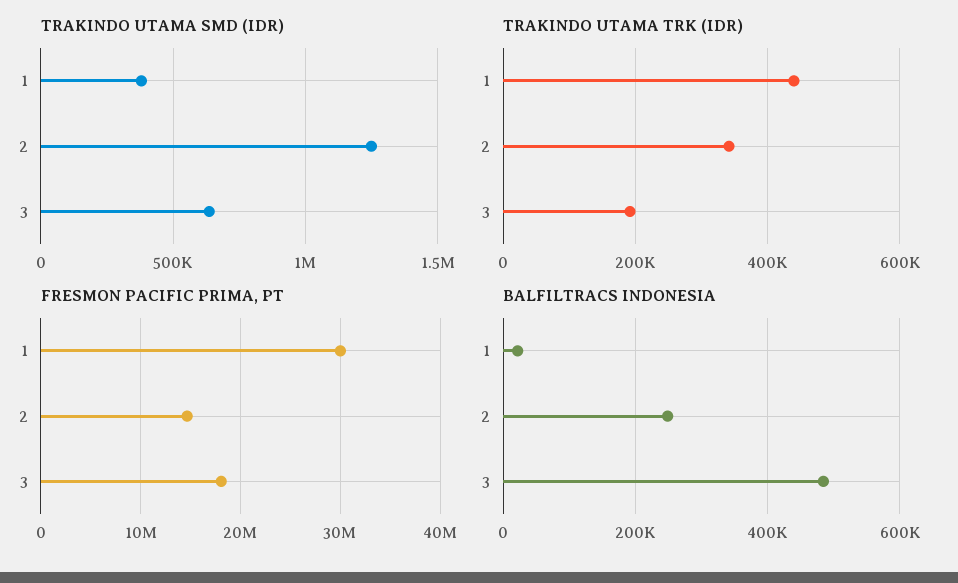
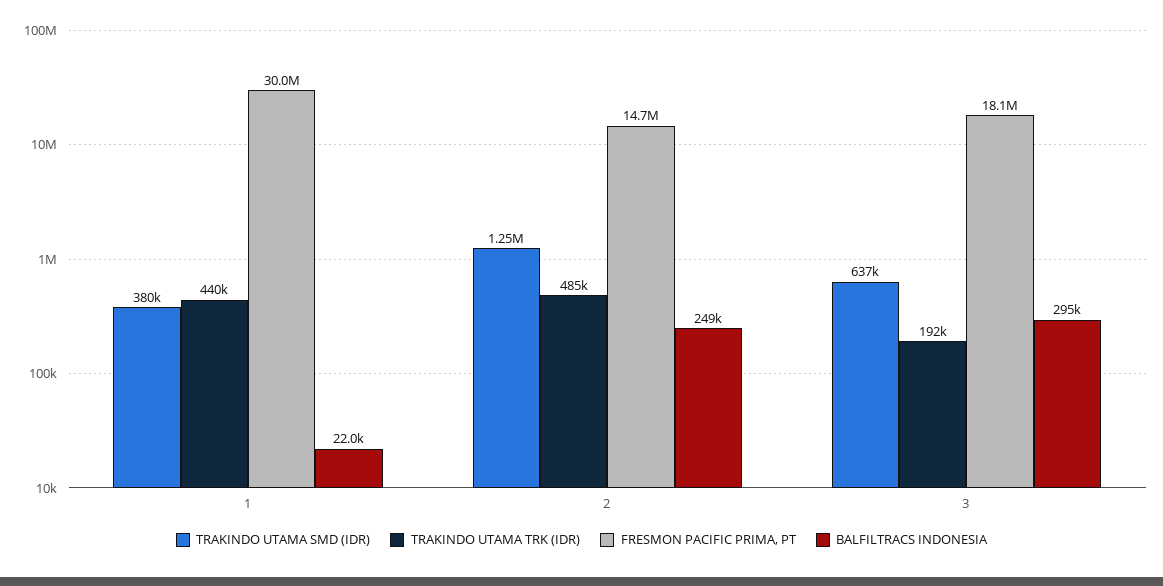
  {
    "TRAKINDO UTAMA SMD (IDR)": {
      "1": 380000,
      "2": 1250000,
      "3": 637000
    },
    "TRAKINDO UTAMA TRK (IDR)": {
      "1": 440000,
-     "2": 340000,
+     "2": 485000,
      "3": 192000
    },
    "FRESMON PACIFIC PRIMA, PT": {
      "1": 30000000,
      "2": 14700000,
      "3": 18100000
    },
    "BALFILTRACS INDONESIA": {
      "1": 22000,
      "2": 249000,
-     "3": 480000
+     "3": 295000
    }
  }

